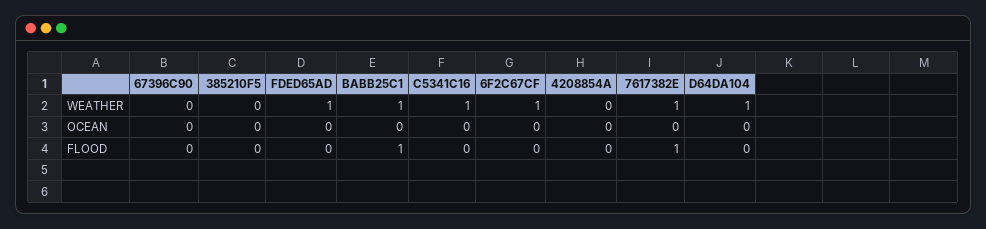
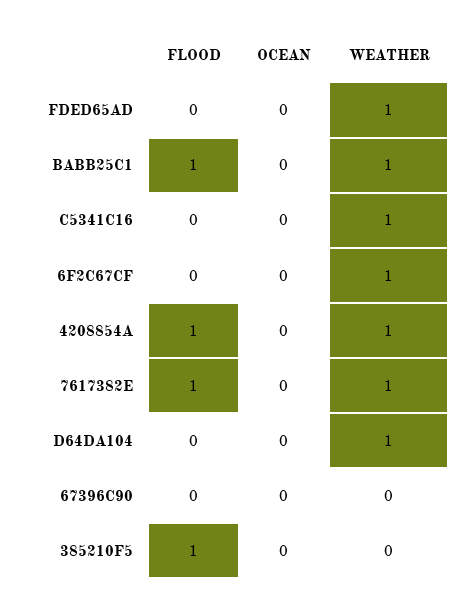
  {
    "67396C90": {
      "WEATHER": 0,
      "OCEAN": 0,
      "FLOOD": 0
    },
    "385210F5": {
      "WEATHER": 0,
      "OCEAN": 0,
-     "FLOOD": 0
+     "FLOOD": 1
    },
    "FDED65AD": {
      "WEATHER": 1,
      "OCEAN": 0,
      "FLOOD": 0
    },
    "BABB25C1": {
      "WEATHER": 1,
      "OCEAN": 0,
      "FLOOD": 1
    },
    "C5341C16": {
      "WEATHER": 1,
      "OCEAN": 0,
      "FLOOD": 0
    },
    "6F2C67CF": {
      "WEATHER": 1,
      "OCEAN": 0,
      "FLOOD": 0
    },
    "4208854A": {
-     "WEATHER": 0,
+     "WEATHER": 1,
      "OCEAN": 0,
-     "FLOOD": 0
+     "FLOOD": 1
    },
    "7617382E": {
      "WEATHER": 1,
      "OCEAN": 0,
      "FLOOD": 1
    },
    "D64DA104": {
      "WEATHER": 1,
      "OCEAN": 0,
      "FLOOD": 0
    }
  }

